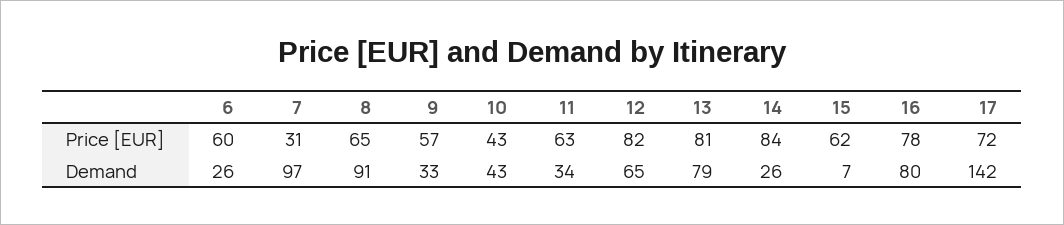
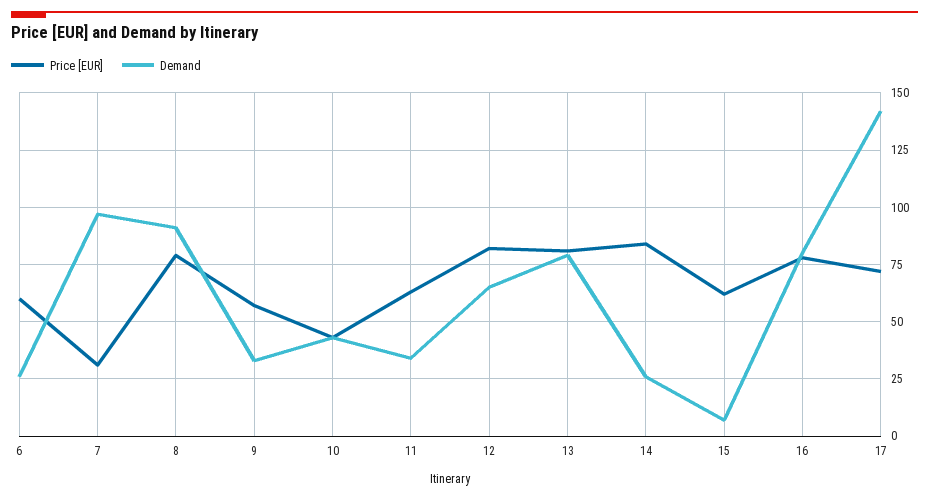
  {
    "Price [EUR]": {
      "6": 60,
      "7": 31,
-     "8": 65,
+     "8": 80,
      "9": 57,
      "10": 43,
      "11": 63,
      "12": 82,
      "13": 81,
      "14": 84,
      "15": 62,
      "16": 78,
      "17": 72
    },
    "Demand": {
      "6": 26,
      "7": 97,
      "8": 91,
      "9": 33,
      "10": 43,
      "11": 34,
      "12": 65,
      "13": 79,
      "14": 26,
      "15": 7,
      "16": 80,
      "17": 142
    }
  }

